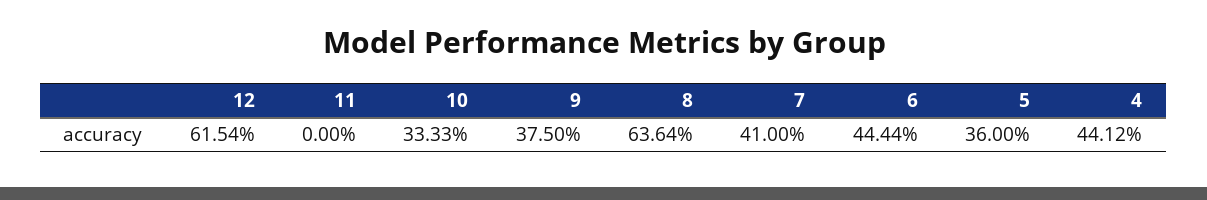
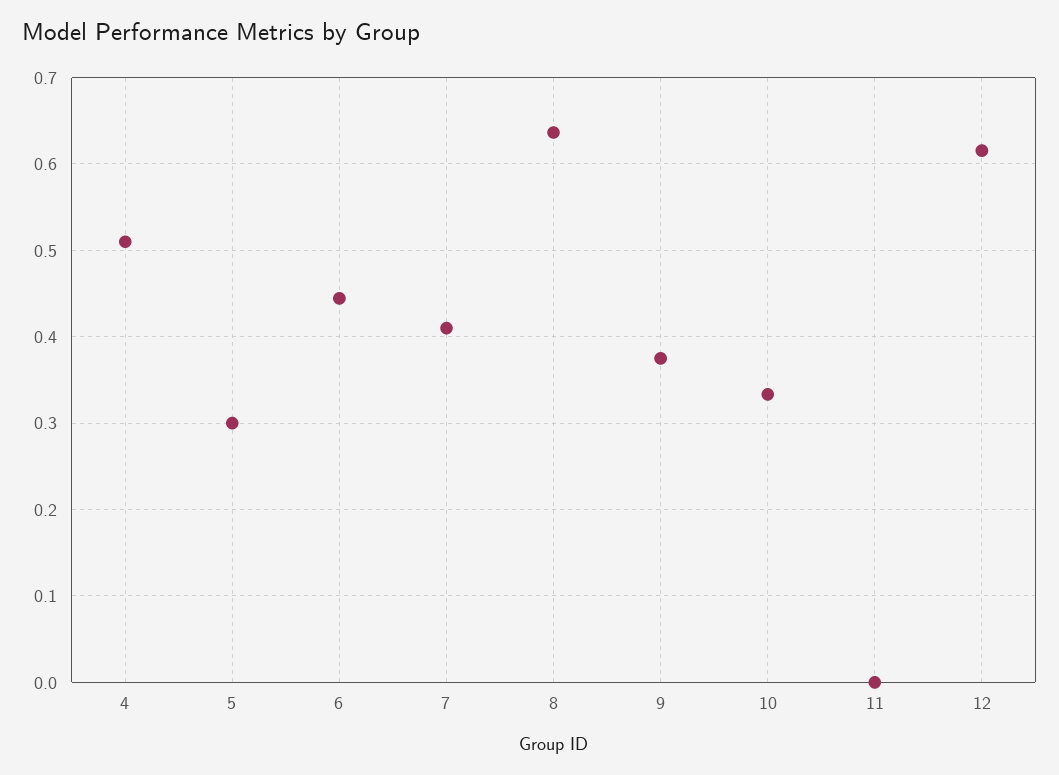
  {
    "12": 0.6154,
    "11": 0,
    "10": 0.3333,
    "9": 0.375,
    "8": 0.6364,
    "7": 0.41,
    "6": 0.4444,
-   "5": 0.36,
+   "5": 0.3,
-   "4": 0.4412
+   "4": 0.51
  }

